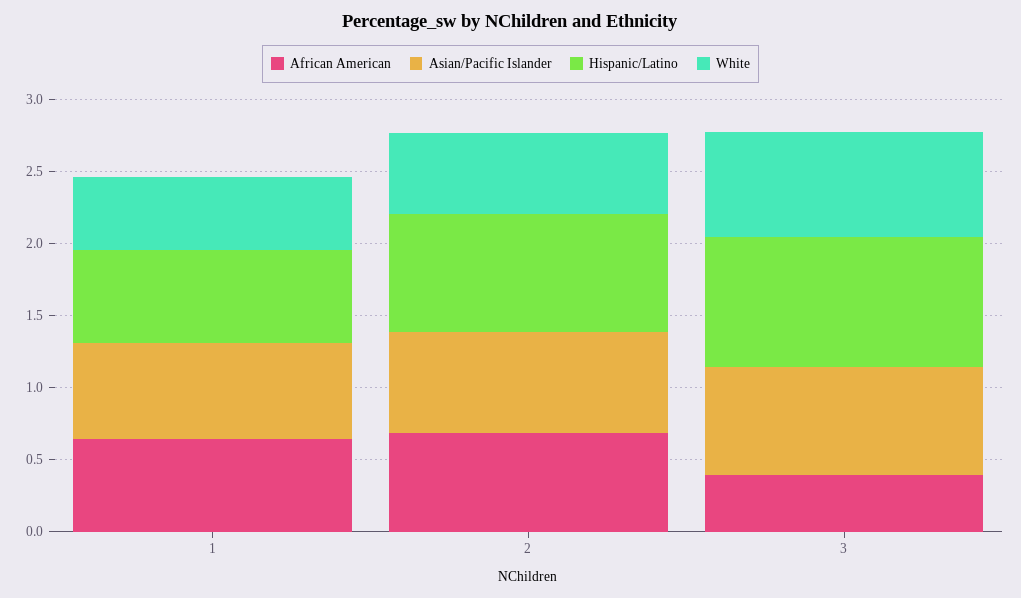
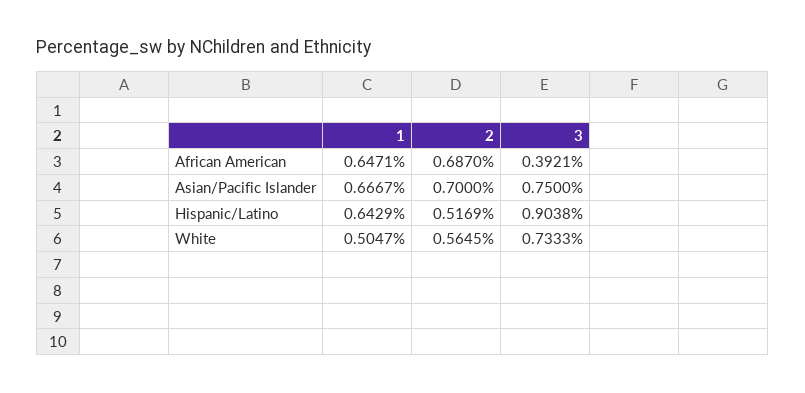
  {
    "African American": {
      "1": 0.6471,
      "2": 0.687,
      "3": 0.3921
    },
    "Asian/Pacific Islander": {
      "1": 0.6667,
      "2": 0.7,
      "3": 0.75
    },
    "Hispanic/Latino": {
      "1": 0.6429,
-     "2": 0.8,
+     "2": 0.5169,
      "3": 0.9038
    },
    "White": {
      "1": 0.5047,
      "2": 0.5645,
      "3": 0.7333
    }
  }

